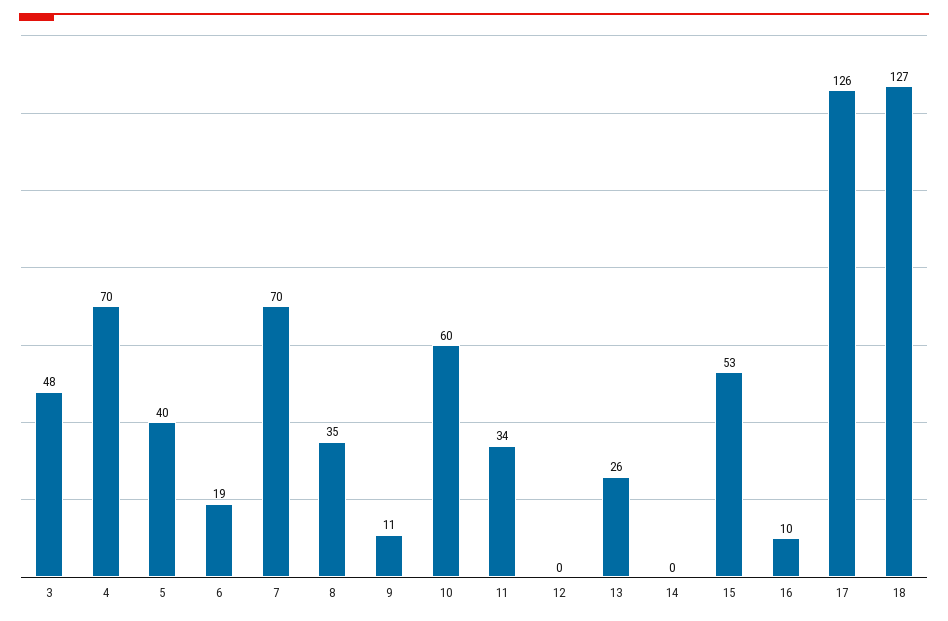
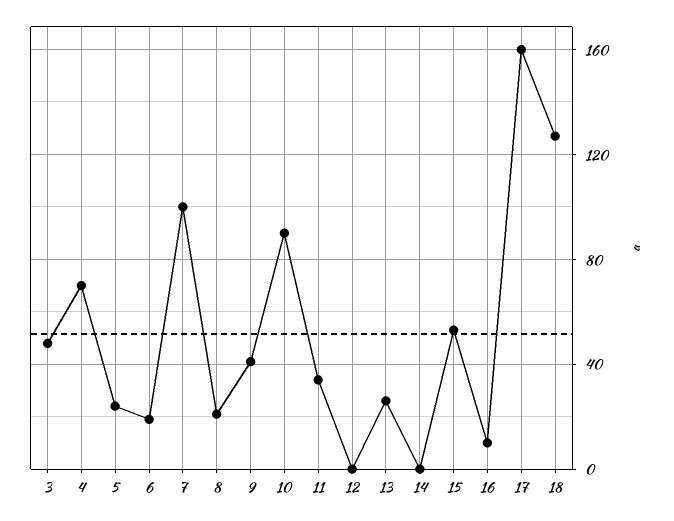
  {
    "3": 48,
    "4": 70,
-   "5": 40,
+   "5": 25,
    "6": 19,
-   "7": 70,
+   "7": 100,
-   "8": 35,
+   "8": 20,
-   "9": 11,
+   "9": 40,
-   "10": 60,
+   "10": 90,
    "11": 34,
    "12": 0,
    "13": 26,
    "14": 0,
    "15": 53,
    "16": 10,
-   "17": 126,
+   "17": 160,
    "18": 127
  }

